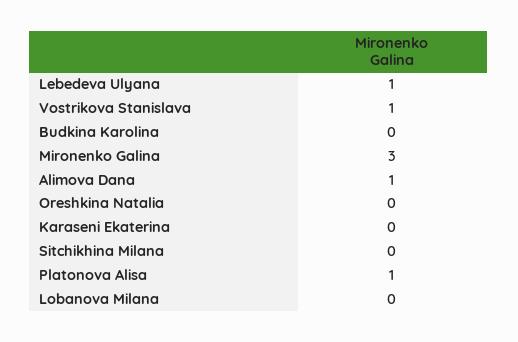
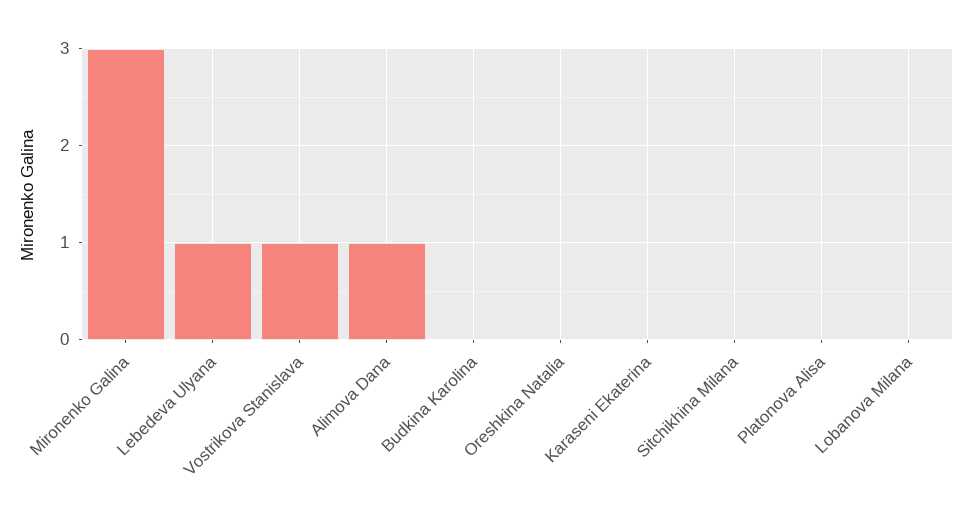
  {
    "Lebedeva Ulyana": 1,
    "Vostrikova Stanislava": 1,
    "Budkina Karolina": 0,
    "Mironenko Galina": 3,
    "Alimova Dana": 1,
    "Oreshkina Natalia": 0,
    "Karaseni Ekaterina": 0,
    "Sitchikhina Milana": 0,
-   "Platonova Alisa": 1,
+   "Platonova Alisa": 0,
    "Lobanova Milana": 0
  }

